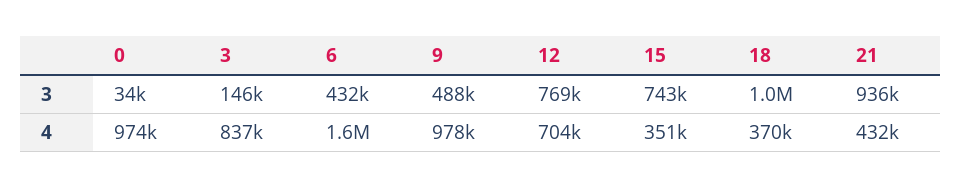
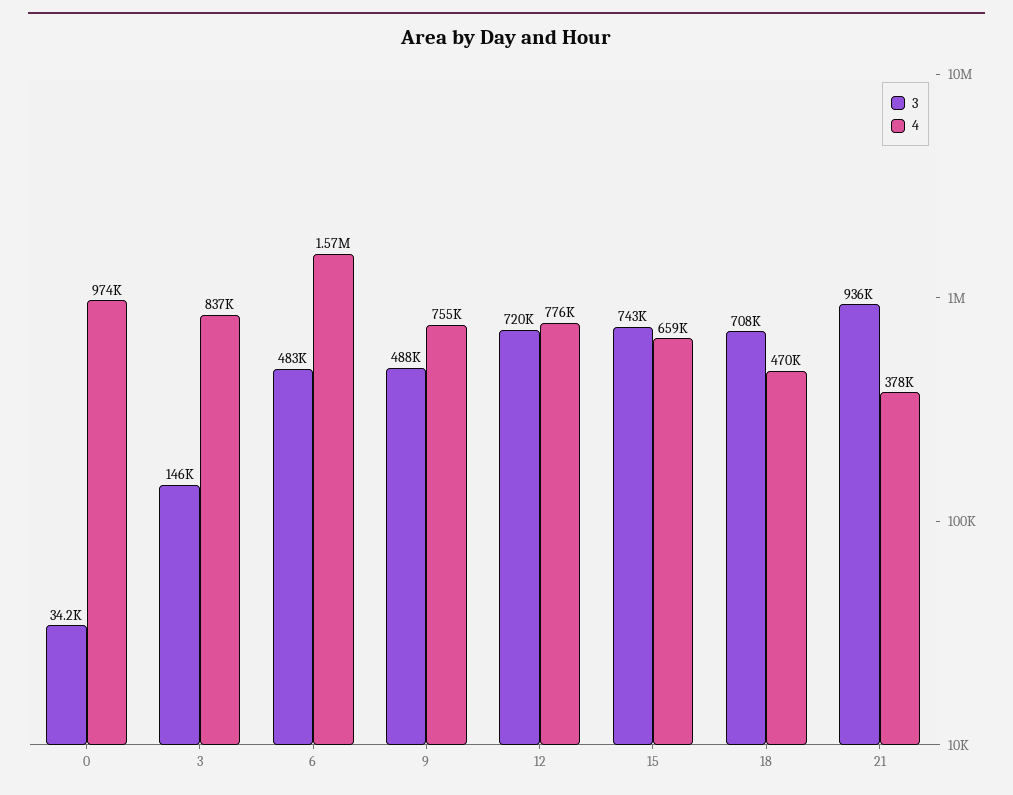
  {
    "3": {
      "0": 34200,
      "3": 146000,
-     "6": 432000,
+     "6": 483000,
      "9": 488000,
-     "12": 769000,
+     "12": 720000,
      "15": 743000,
-     "18": 1000000,
+     "18": 708000,
      "21": 936000
    },
    "4": {
      "0": 974000,
      "3": 837000,
      "6": 1570000,
-     "9": 978000,
+     "9": 755000,
-     "12": 704000,
+     "12": 776000,
-     "15": 351000,
+     "15": 659000,
-     "18": 370000,
+     "18": 470000,
-     "21": 432000
+     "21": 378000
    }
  }

